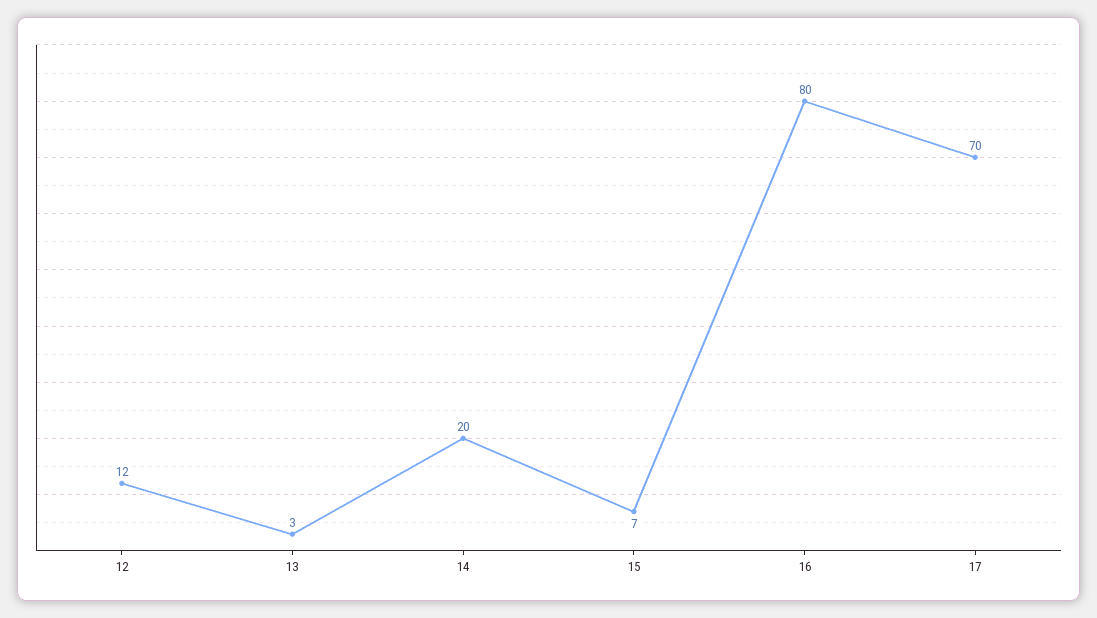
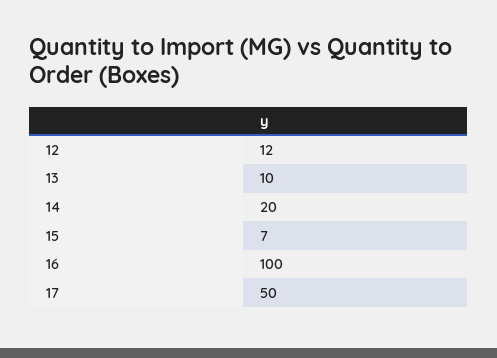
  {
    "12": 12,
-   "13": 3,
+   "13": 10,
    "14": 20,
    "15": 7,
-   "16": 80,
+   "16": 100,
-   "17": 70
+   "17": 50
  }

